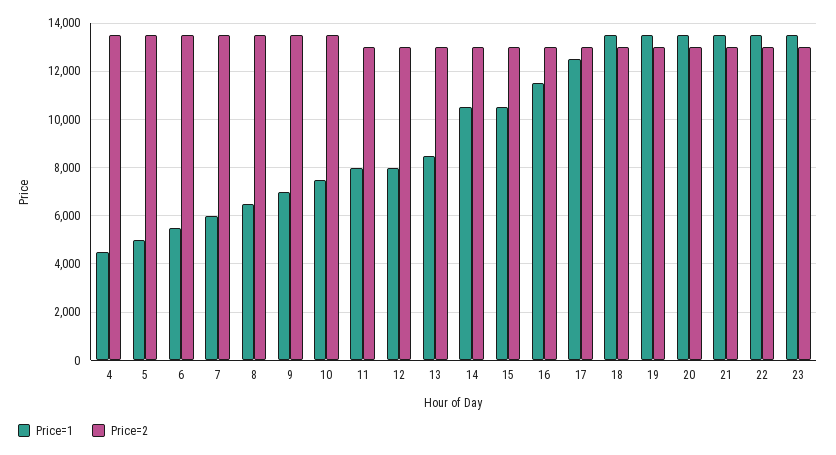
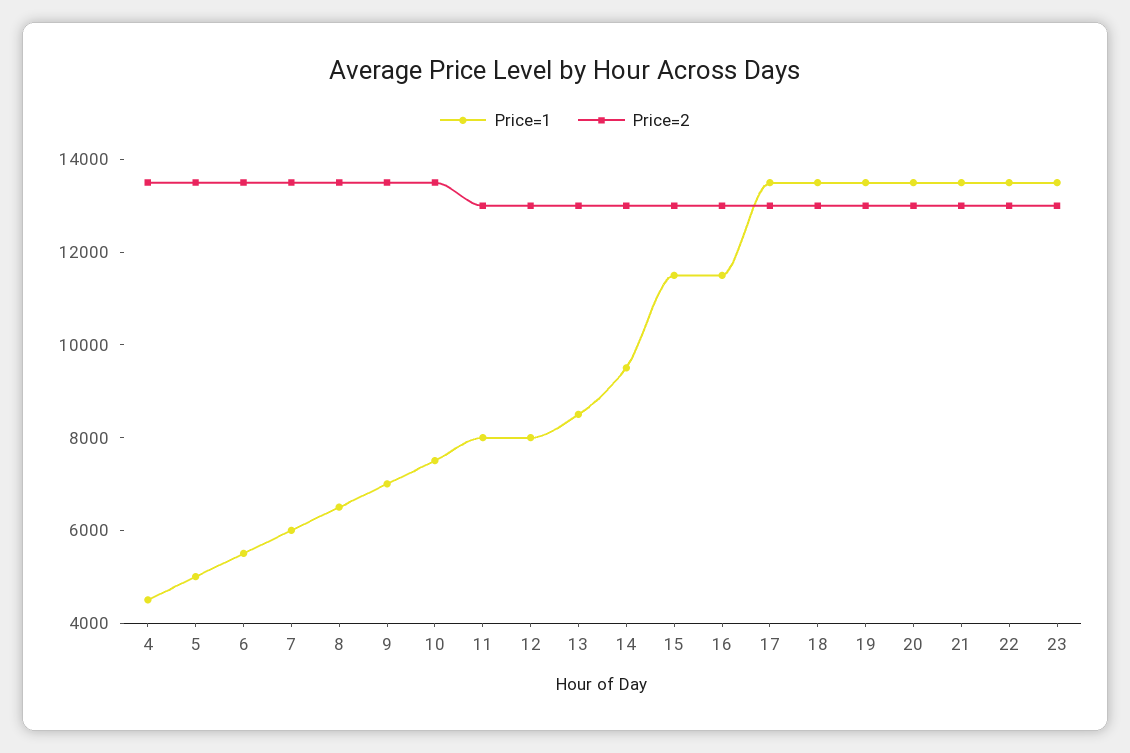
  {
    "Price=1": {
      "4": 4500,
      "5": 5000,
      "6": 5500,
      "7": 6000,
      "8": 6500,
      "9": 7000,
      "10": 7500,
      "11": 8000,
      "12": 8000,
      "13": 8500,
-     "14": 10500,
+     "14": 9500,
-     "15": 10500,
+     "15": 11500,
      "16": 11500,
-     "17": 12500,
+     "17": 13500,
      "18": 13500,
      "19": 13500,
      "20": 13500,
      "21": 13500,
      "22": 13500,
      "23": 13500
    },
    "Price=2": {
      "4": 13500,
      "5": 13500,
      "6": 13500,
      "7": 13500,
      "8": 13500,
      "9": 13500,
      "10": 13500,
      "11": 13000,
      "12": 13000,
      "13": 13000,
      "14": 13000,
      "15": 13000,
      "16": 13000,
      "17": 13000,
      "18": 13000,
      "19": 13000,
      "20": 13000,
      "21": 13000,
      "22": 13000,
      "23": 13000
    }
  }

